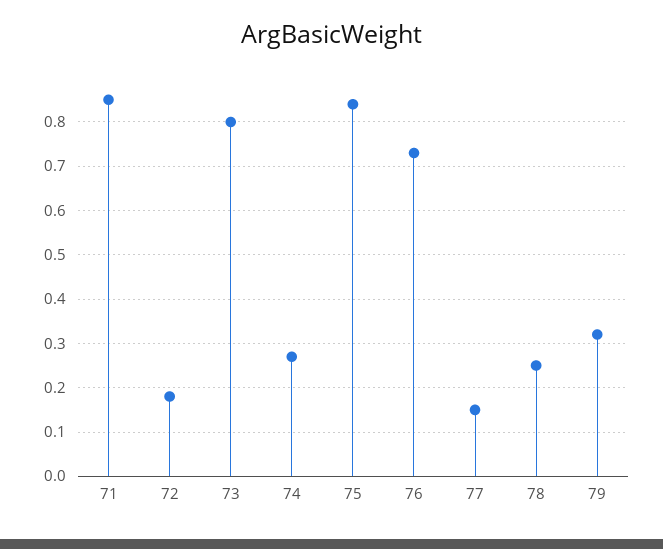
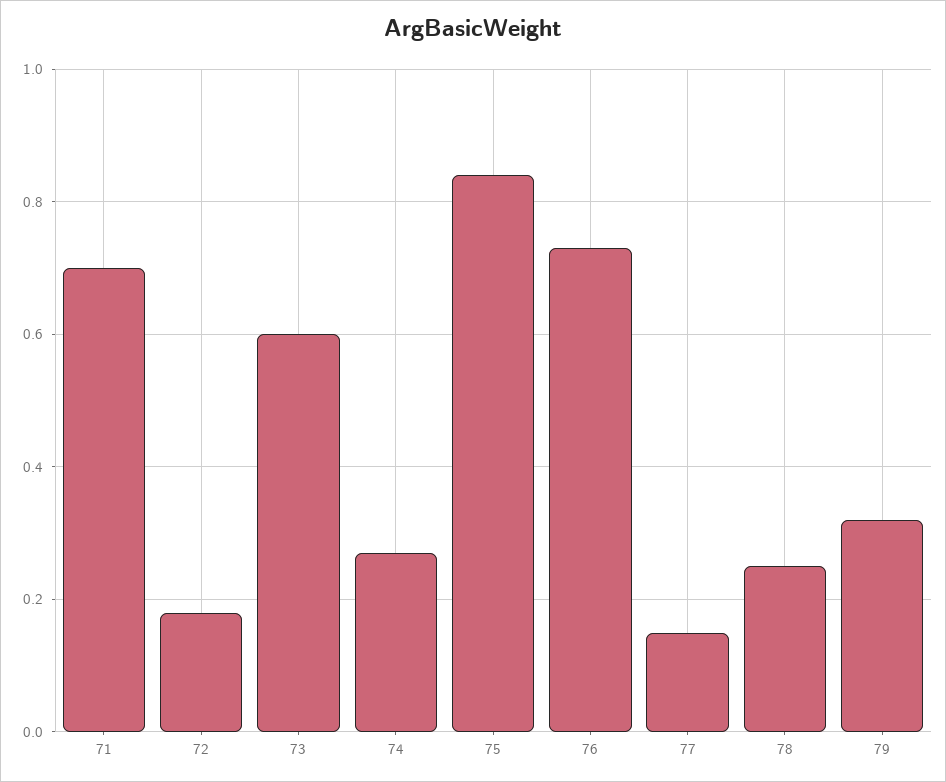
  {
-   "71": 0.85,
+   "71": 0.7,
    "72": 0.2,
-   "73": 0.8,
+   "73": 0.6,
    "74": 0.25,
    "75": 0.85,
    "76": 0.75,
    "77": 0.15,
    "78": 0.25,
    "79": 0.3
  }

